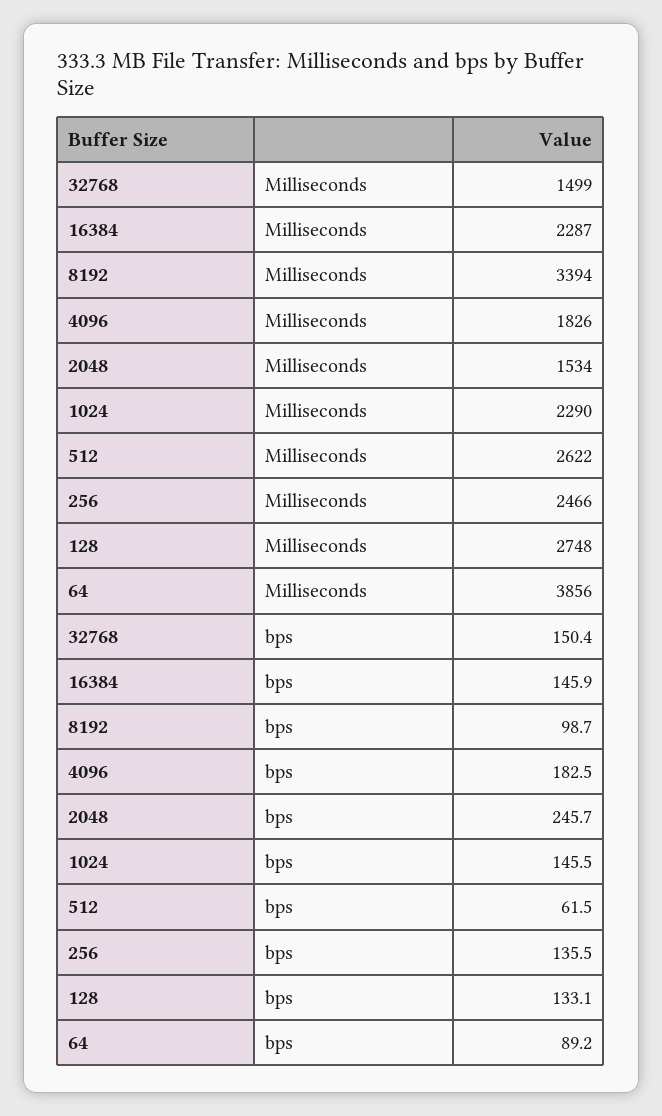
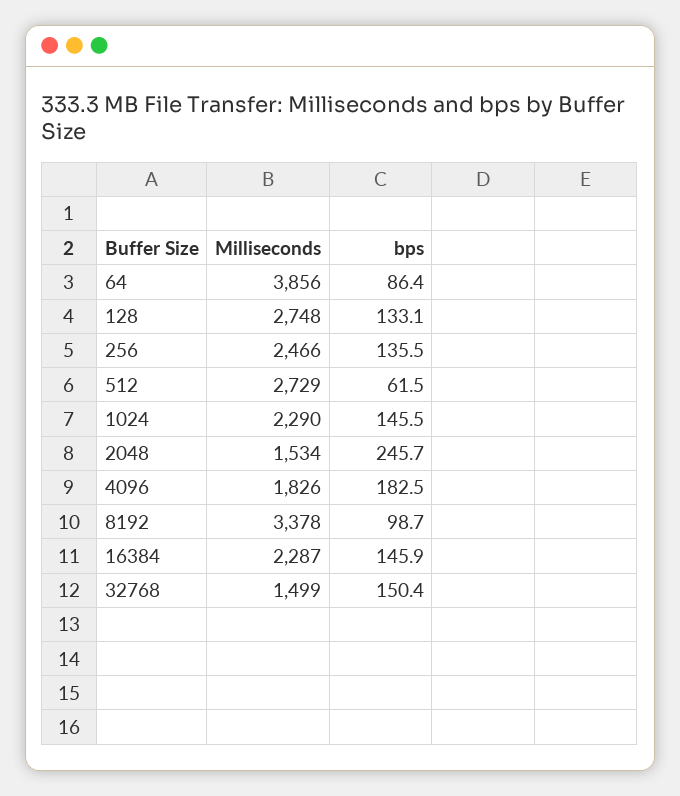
  {
    "32768": {
      "Milliseconds": 1499,
      "bps": 150.4
    },
    "16384": {
      "Milliseconds": 2287,
      "bps": 145.9
    },
    "8192": {
-     "Milliseconds": 3394,
+     "Milliseconds": 3378,
      "bps": 98.7
    },
    "4096": {
      "Milliseconds": 1826,
      "bps": 182.5
    },
    "2048": {
      "Milliseconds": 1534,
      "bps": 245.7
    },
    "1024": {
      "Milliseconds": 2290,
      "bps": 145.5
    },
    "512": {
-     "Milliseconds": 2622,
+     "Milliseconds": 2729,
      "bps": 61.5
    },
    "256": {
      "Milliseconds": 2466,
      "bps": 135.5
    },
    "128": {
      "Milliseconds": 2748,
      "bps": 133.1
    },
    "64": {
      "Milliseconds": 3856,
-     "bps": 89.2
+     "bps": 86.4
    }
  }

